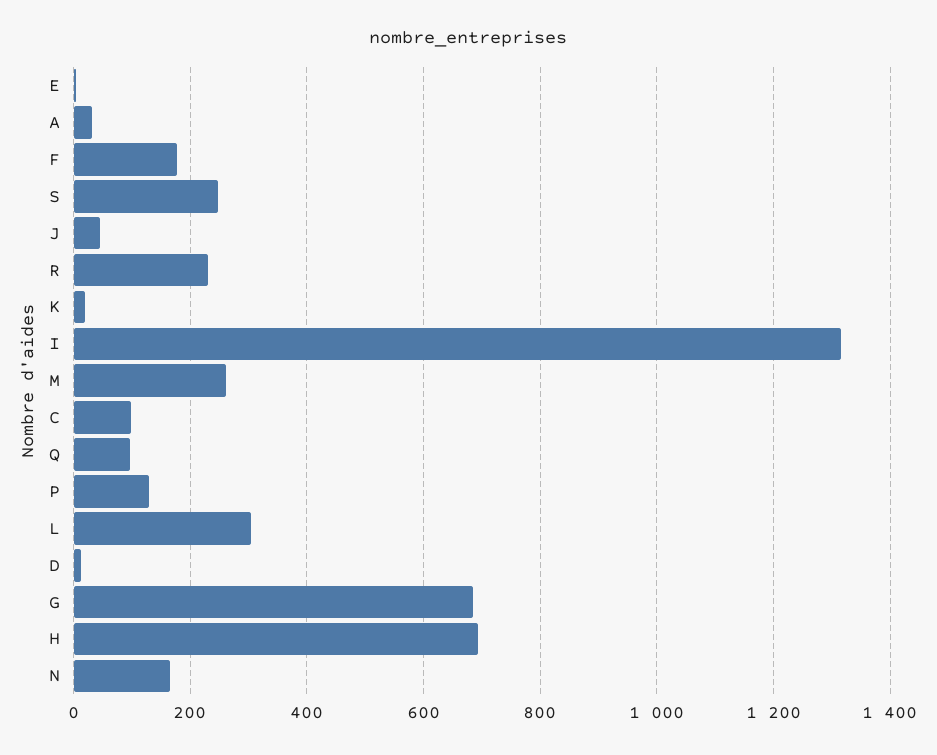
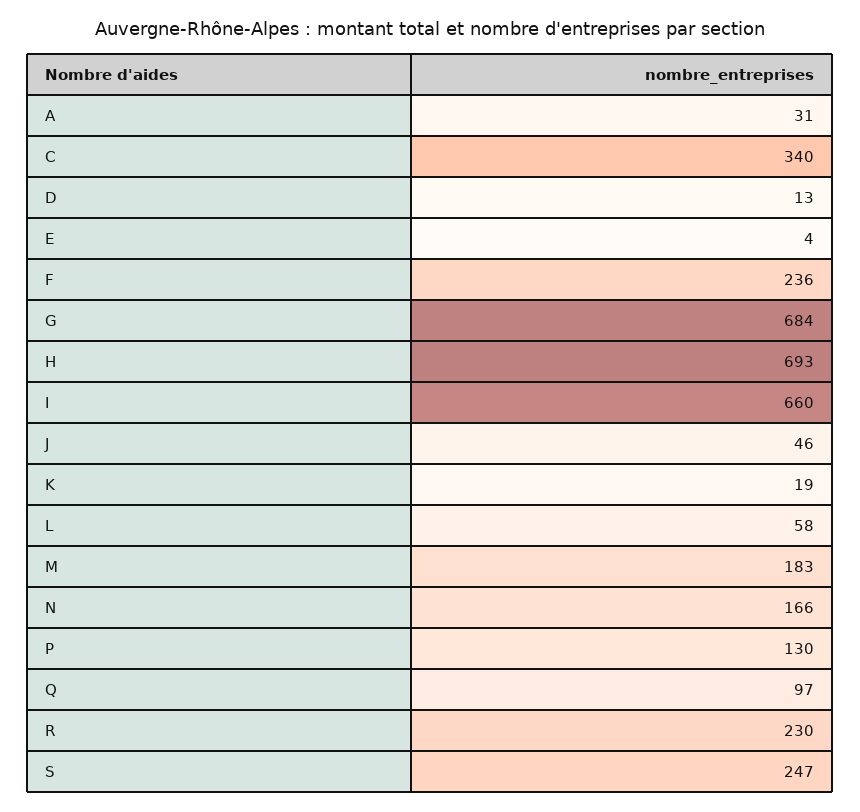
  {
    "E": 4,
    "A": 31,
-   "F": 180,
+   "F": 236,
    "S": 247,
    "J": 46,
    "R": 230,
    "K": 19,
-   "I": 1320,
+   "I": 660,
-   "M": 260,
+   "M": 183,
-   "C": 100,
+   "C": 340,
    "Q": 97,
    "P": 130,
-   "L": 300,
+   "L": 58,
    "D": 13,
    "G": 684,
    "H": 693,
    "N": 166
  }

